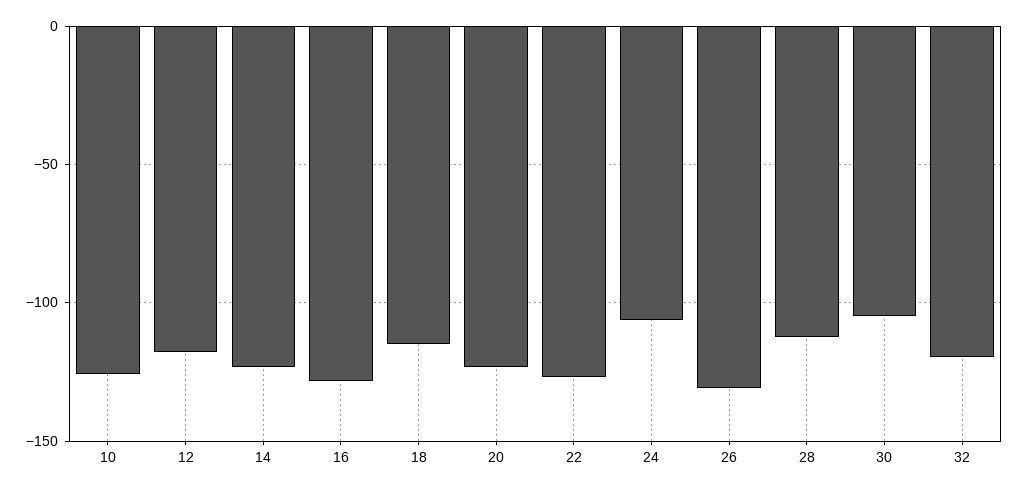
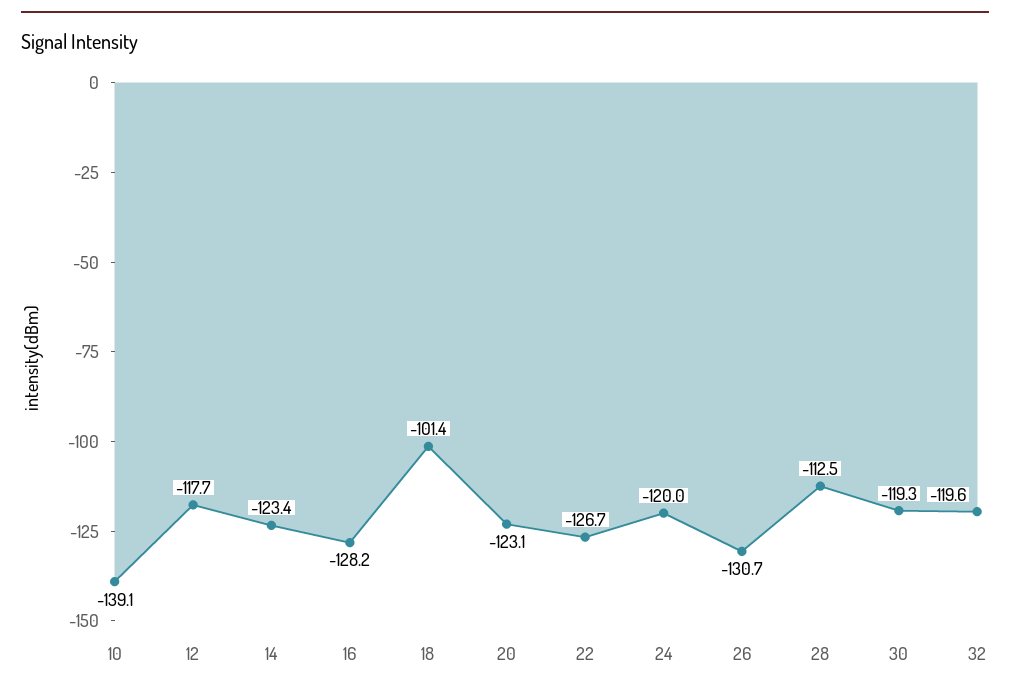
  {
-   "10": -125,
+   "10": -139.1,
    "12": -117.7,
    "14": -123.4,
    "16": -128.2,
-   "18": -115,
+   "18": -101.4,
    "20": -123.1,
    "22": -126.7,
-   "24": -105,
+   "24": -120,
    "26": -130.7,
    "28": -112.5,
-   "30": -105,
+   "30": -119.3,
    "32": -119.6
  }

